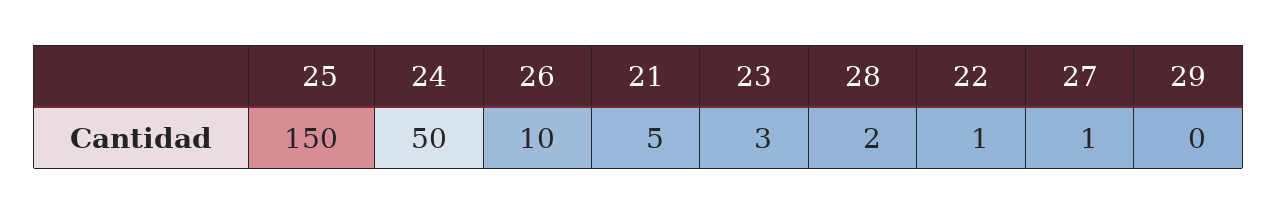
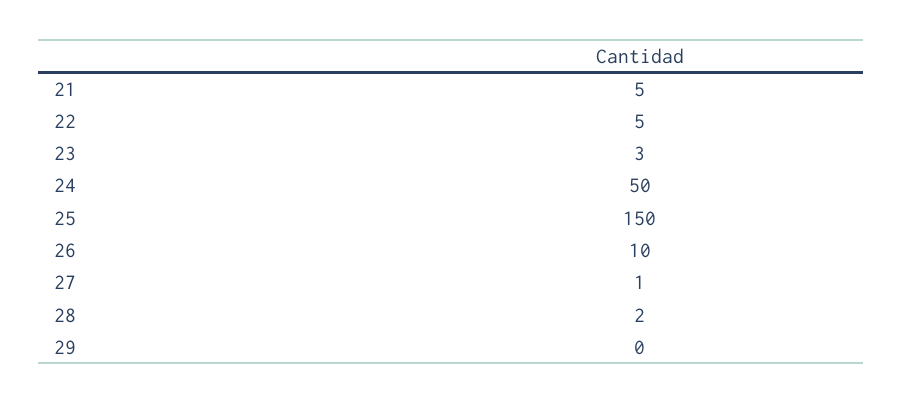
  {
    "25": 150,
    "24": 50,
    "26": 10,
    "21": 5,
    "23": 3,
    "28": 2,
-   "22": 1,
+   "22": 5,
    "27": 1,
    "29": 0
  }

